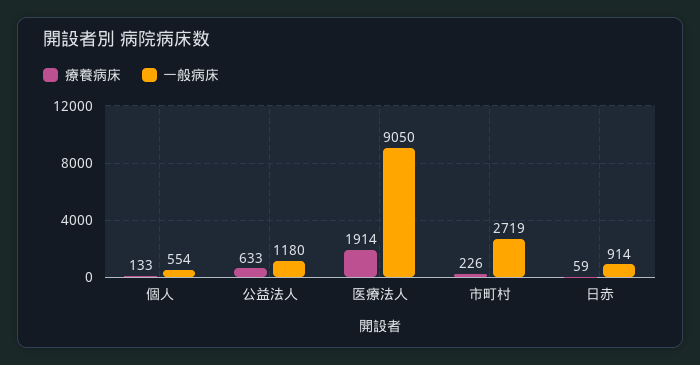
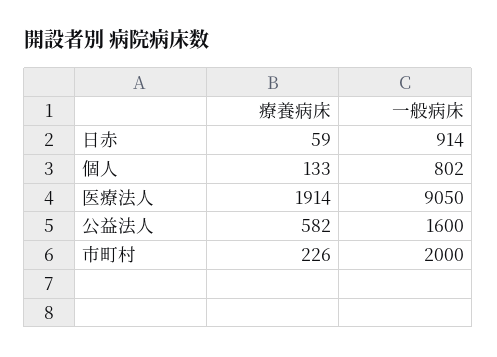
  {
    "療養病床": {
      "個人": 133,
-     "公益法人": 633,
+     "公益法人": 582,
      "医療法人": 1914,
      "市町村": 226,
      "日赤": 59
    },
    "一般病床": {
-     "個人": 554,
+     "個人": 802,
-     "公益法人": 1180,
+     "公益法人": 1600,
      "医療法人": 9050,
-     "市町村": 2719,
+     "市町村": 2000,
      "日赤": 914
    }
  }

